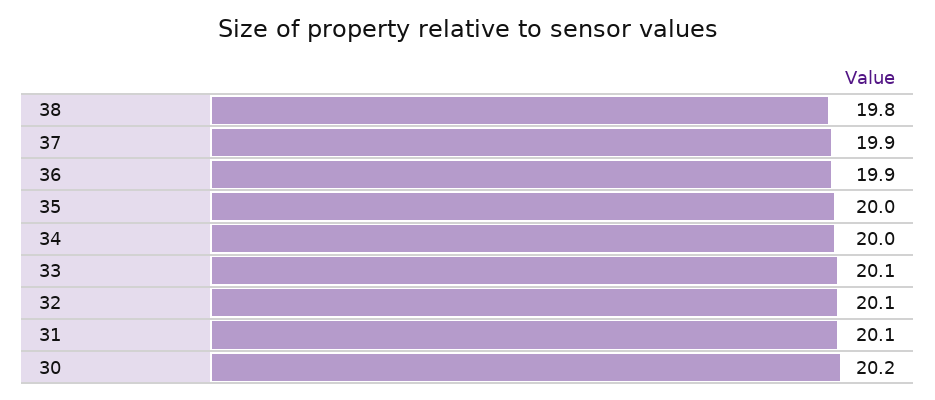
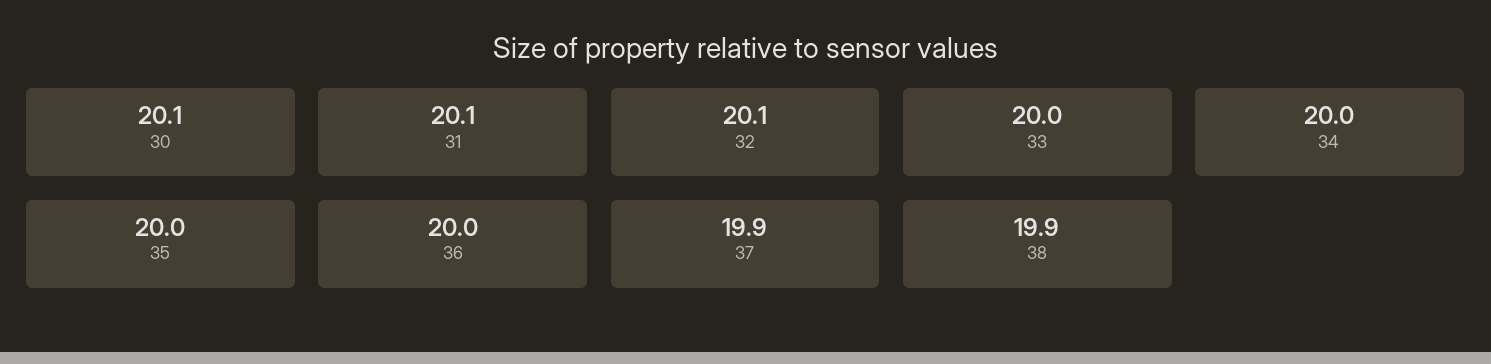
  {
-   "38": 19.8,
+   "38": 19.9,
    "37": 19.9,
-   "36": 19.9,
+   "36": 20,
    "35": 20,
    "34": 20,
-   "33": 20.1,
+   "33": 20,
    "32": 20.1,
    "31": 20.1,
-   "30": 20.2
+   "30": 20.1
  }

